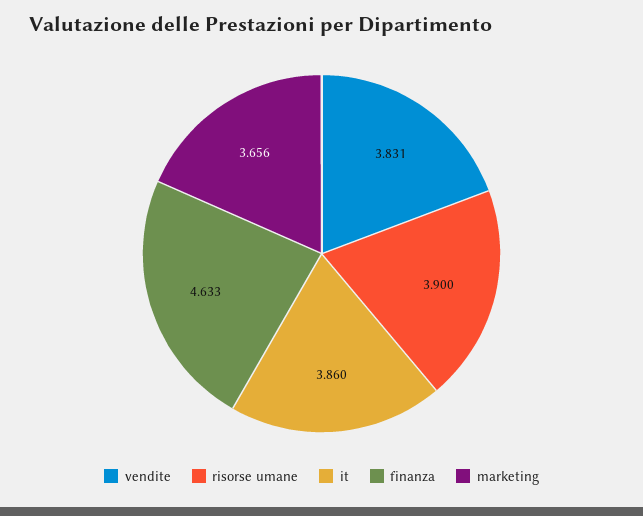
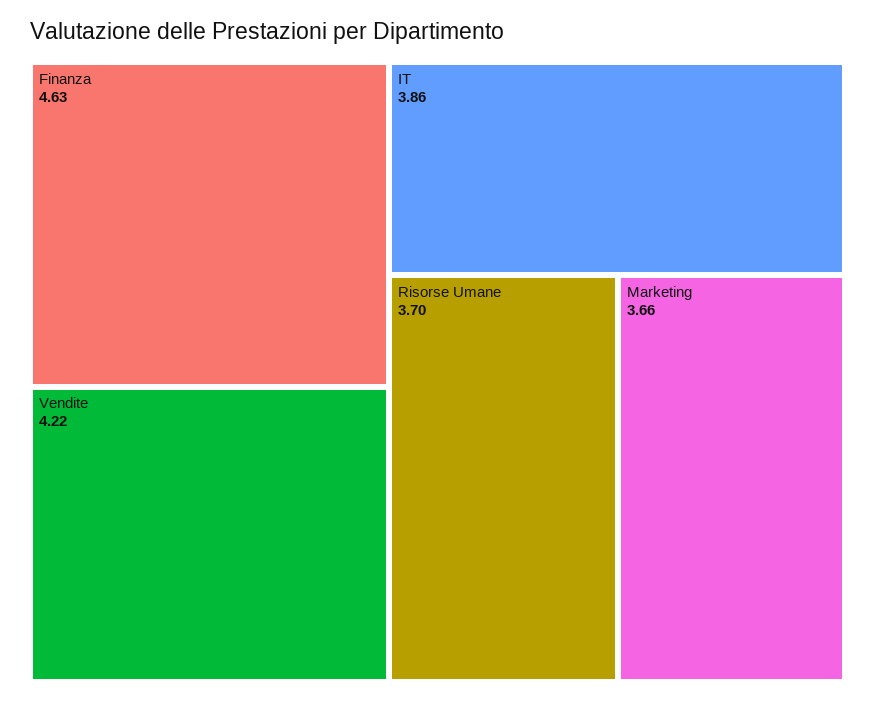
  {
-   "vendite": 3.831,
+   "vendite": 4.22,
-   "risorse umane": 3.9,
+   "risorse umane": 3.7,
    "it": 3.86,
    "finanza": 4.633,
    "marketing": 3.656
  }

